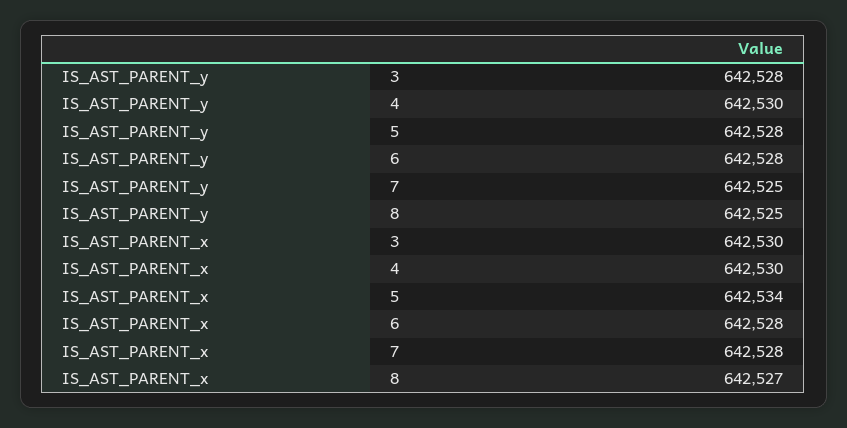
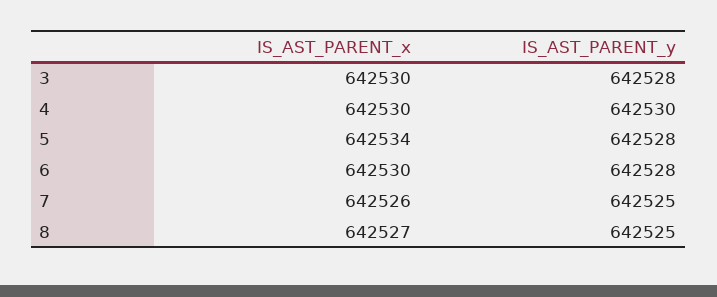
  {
    "IS_AST_PARENT_y": {
      "3": 642528,
      "4": 642530,
      "5": 642528,
      "6": 642528,
      "7": 642525,
      "8": 642525
    },
    "IS_AST_PARENT_x": {
      "3": 642530,
      "4": 642530,
      "5": 642534,
-     "6": 642528,
+     "6": 642530,
-     "7": 642528,
+     "7": 642526,
      "8": 642527
    }
  }

